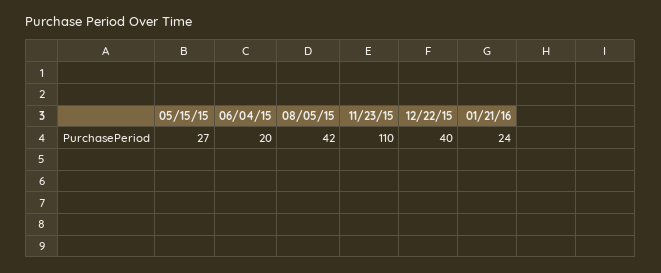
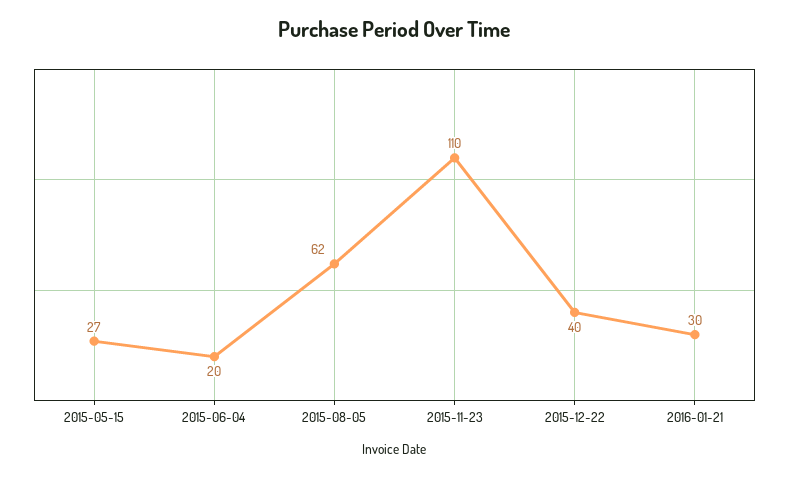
  {
    "05/15/15": 27,
    "06/04/15": 20,
-   "08/05/15": 42,
+   "08/05/15": 62,
    "11/23/15": 110,
    "12/22/15": 40,
-   "01/21/16": 24
+   "01/21/16": 30
  }

